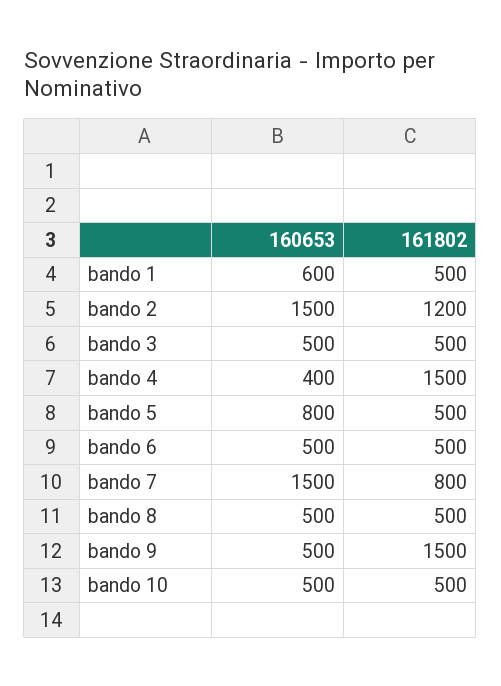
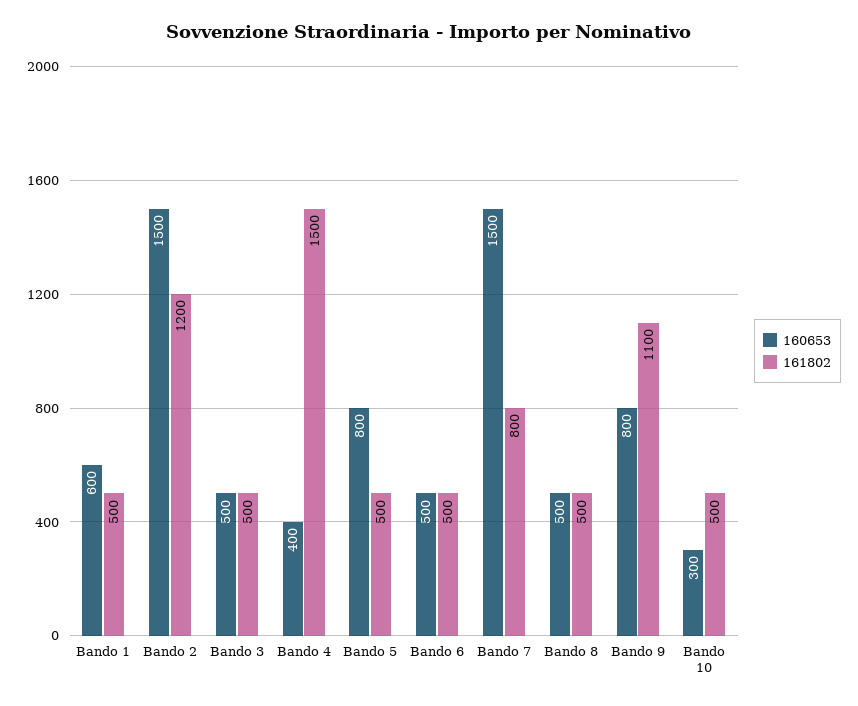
  {
    "160653": {
      "bando 1": 600,
      "bando 2": 1500,
      "bando 3": 500,
      "bando 4": 400,
      "bando 5": 800,
      "bando 6": 500,
      "bando 7": 1500,
      "bando 8": 500,
-     "bando 9": 500,
+     "bando 9": 800,
-     "bando 10": 500
+     "bando 10": 300
    },
    "161802": {
      "bando 1": 500,
      "bando 2": 1200,
      "bando 3": 500,
      "bando 4": 1500,
      "bando 5": 500,
      "bando 6": 500,
      "bando 7": 800,
      "bando 8": 500,
-     "bando 9": 1500,
+     "bando 9": 1100,
      "bando 10": 500
    }
  }

